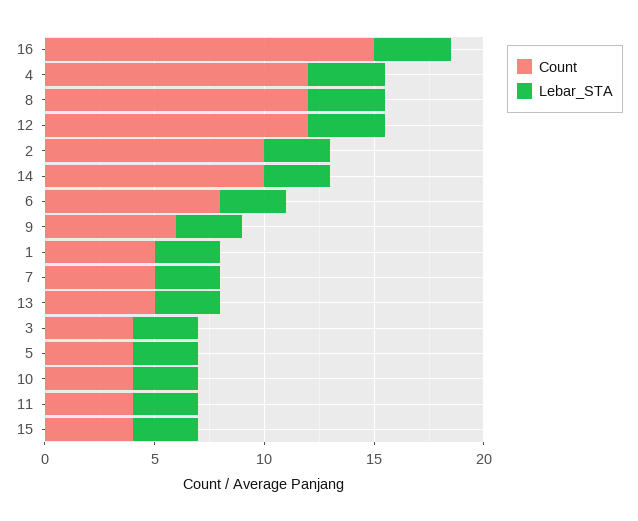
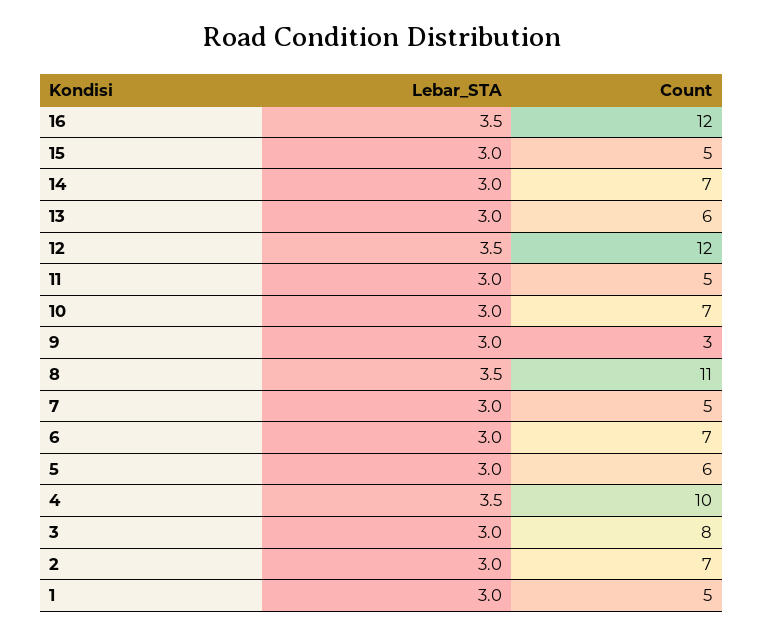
  {
    "Count": {
-     "16": 15,
+     "16": 12,
-     "4": 12,
+     "4": 10,
-     "8": 12,
+     "8": 11,
      "12": 12,
-     "2": 10,
+     "2": 7,
-     "14": 10,
+     "14": 7,
-     "6": 8,
+     "6": 7,
-     "9": 6,
+     "9": 3,
      "1": 5,
      "7": 5,
-     "13": 5,
+     "13": 6,
-     "3": 4,
+     "3": 8,
-     "5": 4,
+     "5": 6,
-     "10": 4,
+     "10": 7,
-     "11": 4,
+     "11": 5,
-     "15": 4
+     "15": 5
    },
    "Lebar_STA": {
      "16": 3.5,
      "4": 3.5,
      "8": 3.5,
      "12": 3.5,
      "2": 3,
      "14": 3,
      "6": 3,
      "9": 3,
      "1": 3,
      "7": 3,
      "13": 3,
      "3": 3,
      "5": 3,
      "10": 3,
      "11": 3,
      "15": 3
    }
  }

